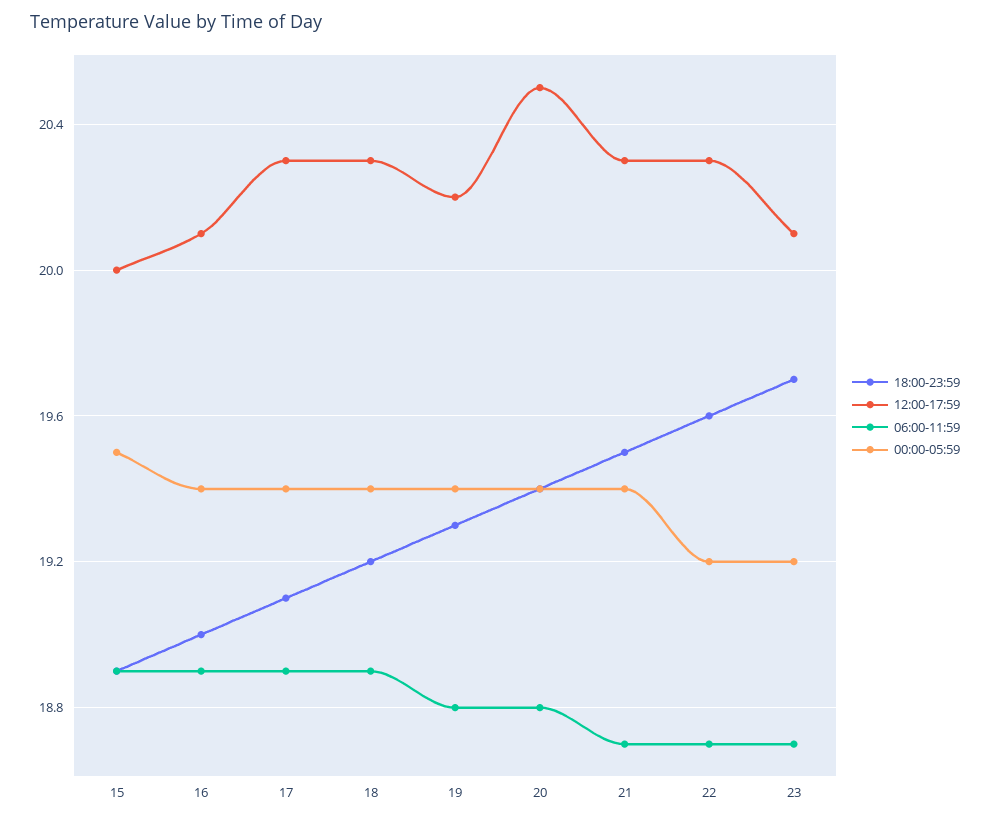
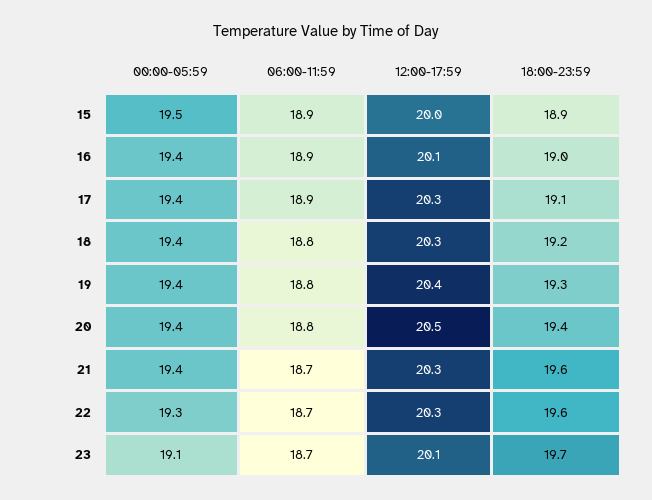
  {
    "18:00-23:59": {
      "15": 18.9,
      "16": 19,
      "17": 19.1,
      "18": 19.2,
      "19": 19.3,
      "20": 19.4,
-     "21": 19.5,
+     "21": 19.6,
      "22": 19.6,
      "23": 19.7
    },
    "12:00-17:59": {
      "15": 20,
      "16": 20.1,
      "17": 20.3,
      "18": 20.3,
-     "19": 20.2,
+     "19": 20.4,
      "20": 20.5,
      "21": 20.3,
      "22": 20.3,
      "23": 20.1
    },
    "06:00-11:59": {
      "15": 18.9,
      "16": 18.9,
      "17": 18.9,
-     "18": 18.9,
+     "18": 18.8,
      "19": 18.8,
      "20": 18.8,
      "21": 18.7,
      "22": 18.7,
      "23": 18.7
    },
    "00:00-05:59": {
      "15": 19.5,
      "16": 19.4,
      "17": 19.4,
      "18": 19.4,
      "19": 19.4,
      "20": 19.4,
      "21": 19.4,
-     "22": 19.2,
+     "22": 19.3,
-     "23": 19.2
+     "23": 19.1
    }
  }

